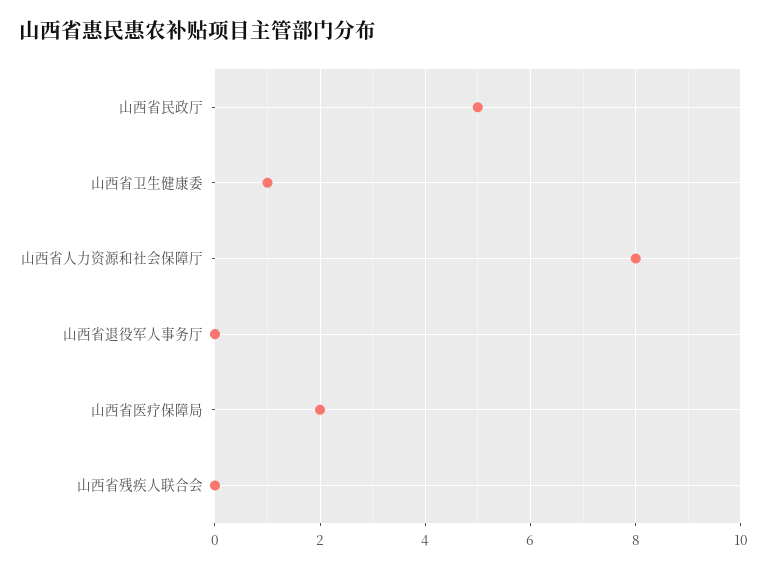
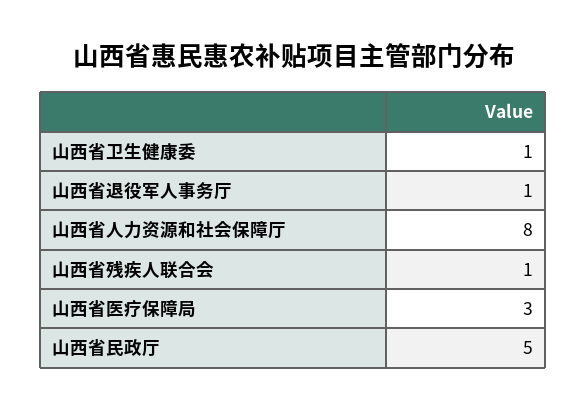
  {
    "山西省民政厅": 5,
    "山西省卫生健康委": 1,
    "山西省人力资源和社会保障厅": 8,
-   "山西省退役军人事务厅": 0,
+   "山西省退役军人事务厅": 1,
-   "山西省医疗保障局": 2,
+   "山西省医疗保障局": 3,
-   "山西省残疾人联合会": 0
+   "山西省残疾人联合会": 1
  }

